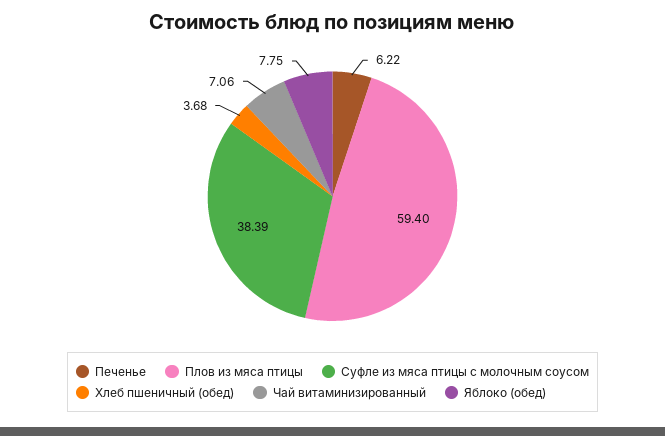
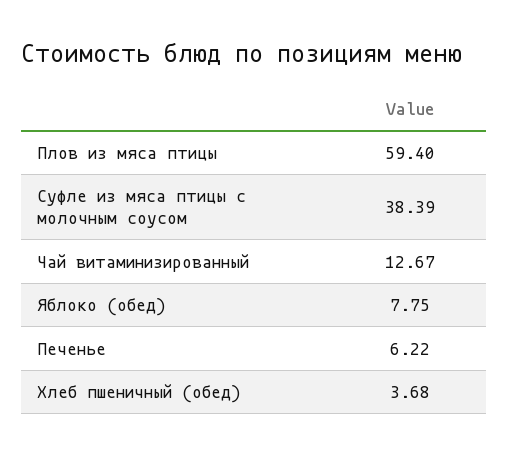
  {
    "Печенье": 6.22,
    "Плов из мяса птицы": 59.4,
    "Суфле из мяса птицы с молочным соусом": 38.39,
    "Хлеб пшеничный (обед)": 3.68,
-   "Чай витаминизированный": 7.06,
+   "Чай витаминизированный": 12.67,
    "Яблоко (обед)": 7.75
  }

